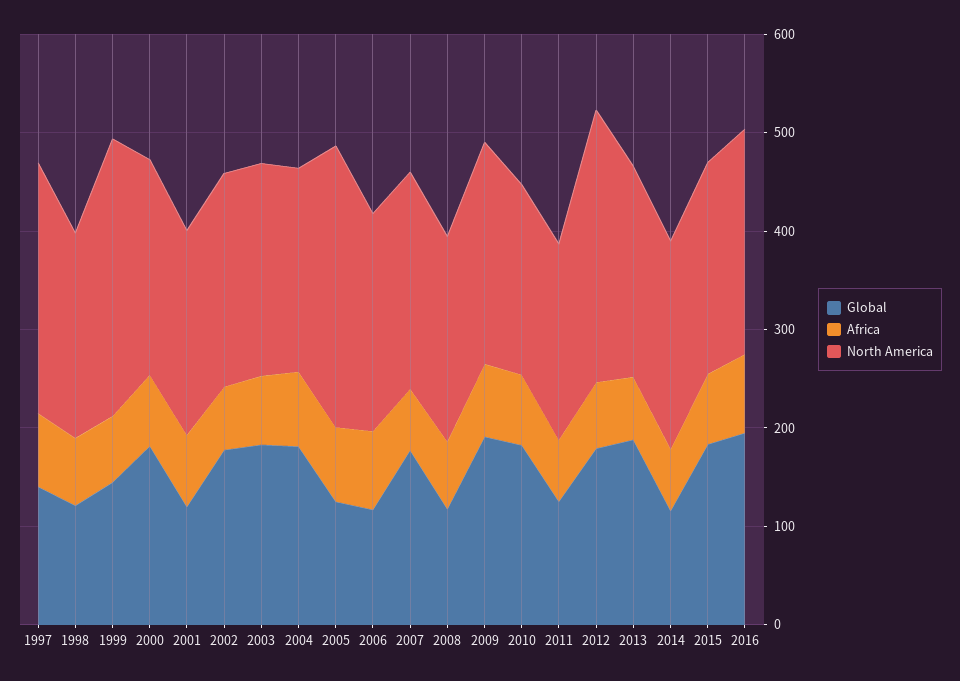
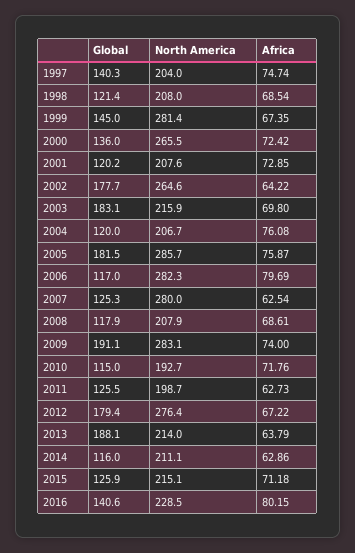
  {
    "Global": {
      "1997": 140.3,
      "1998": 121.4,
      "1999": 145,
-     "2000": 180,
+     "2000": 136,
      "2001": 120.2,
      "2002": 177.7,
      "2003": 183.1,
-     "2004": 180,
+     "2004": 120,
-     "2005": 120,
+     "2005": 181.5,
      "2006": 117,
-     "2007": 180,
+     "2007": 125.3,
      "2008": 117.9,
      "2009": 191.1,
-     "2010": 180,
+     "2010": 115,
      "2011": 125.5,
      "2012": 179.4,
      "2013": 188.1,
      "2014": 116,
-     "2015": 180,
+     "2015": 125.9,
-     "2016": 200
+     "2016": 140.6
    },
    "Africa": {
      "1997": 74.74,
      "1998": 68.54,
      "1999": 67.35,
      "2000": 72.42,
      "2001": 72.85,
      "2002": 64.22,
      "2003": 69.8,
      "2004": 76.08,
      "2005": 75.87,
      "2006": 79.69,
      "2007": 62.54,
      "2008": 68.61,
      "2009": 74,
      "2010": 71.76,
      "2011": 62.73,
      "2012": 67.22,
      "2013": 63.79,
      "2014": 62.86,
      "2015": 71.18,
      "2016": 80.15
    },
    "North America": {
-     "1997": 260,
+     "1997": 204,
      "1998": 208,
      "1999": 281.4,
-     "2000": 220,
+     "2000": 265.5,
      "2001": 207.6,
-     "2002": 220,
+     "2002": 264.6,
      "2003": 215.9,
      "2004": 206.7,
      "2005": 285.7,
-     "2006": 220,
+     "2006": 282.3,
-     "2007": 220,
+     "2007": 280,
      "2008": 207.9,
-     "2009": 220,
+     "2009": 283.1,
      "2010": 192.7,
      "2011": 198.7,
      "2012": 276.4,
      "2013": 214,
      "2014": 211.1,
      "2015": 215.1,
      "2016": 228.5
    }
  }

